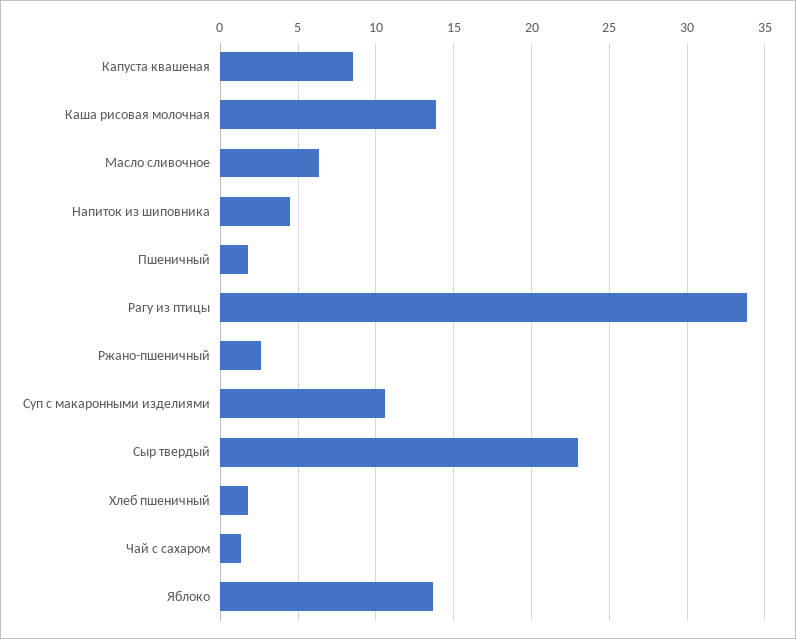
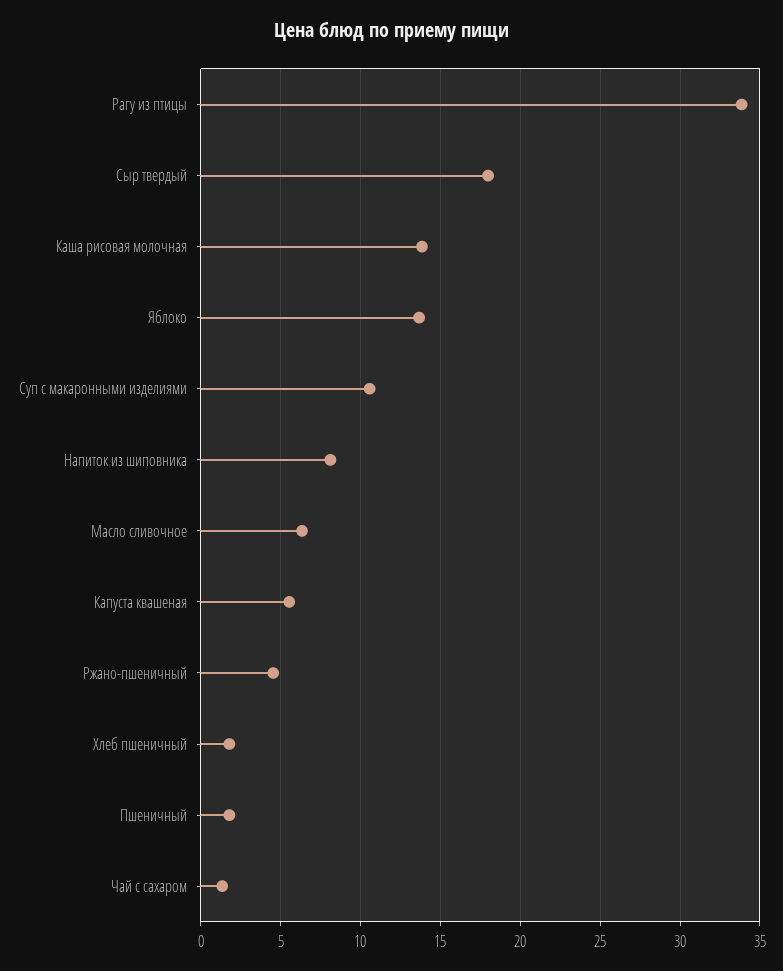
  {
-   "Капуста квашеная": 8.5,
+   "Капуста квашеная": 5.5,
    "Каша рисовая молочная": 14,
    "Масло сливочное": 6.5,
-   "Напиток из шиповника": 4.5,
+   "Напиток из шиповника": 8,
    "Пшеничный": 2,
    "Рагу из птицы": 34,
-   "Ржано-пшеничный": 2.5,
+   "Ржано-пшеничный": 4.5,
    "Суп с макаронными изделиями": 10.5,
-   "Сыр твердый": 23,
+   "Сыр твердый": 18,
    "Хлеб пшеничный": 2,
    "Чай с сахаром": 1.5,
    "Яблоко": 13.5
  }

